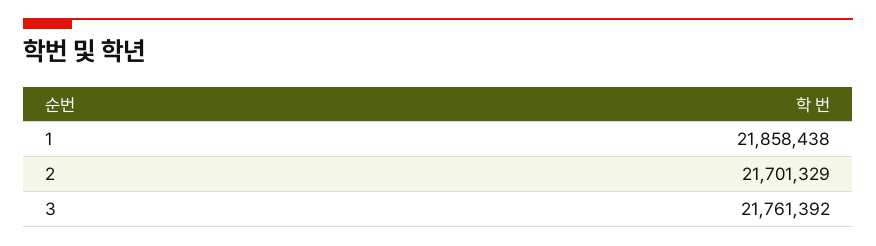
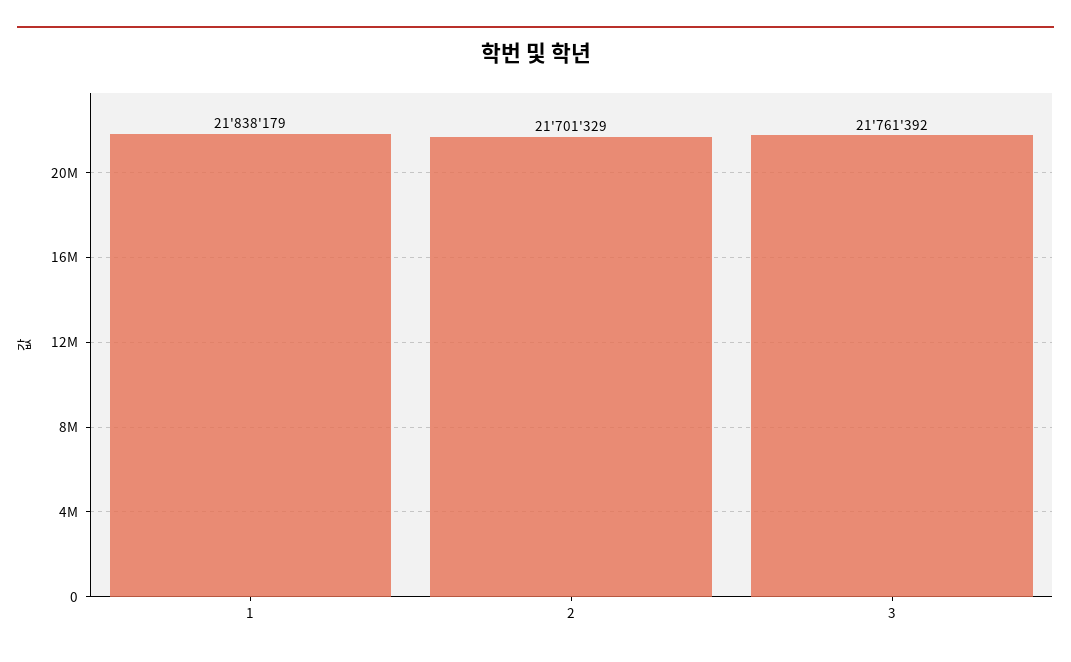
  {
-   "1": 21858438,
+   "1": 21838179,
    "2": 21701329,
    "3": 21761392
  }

